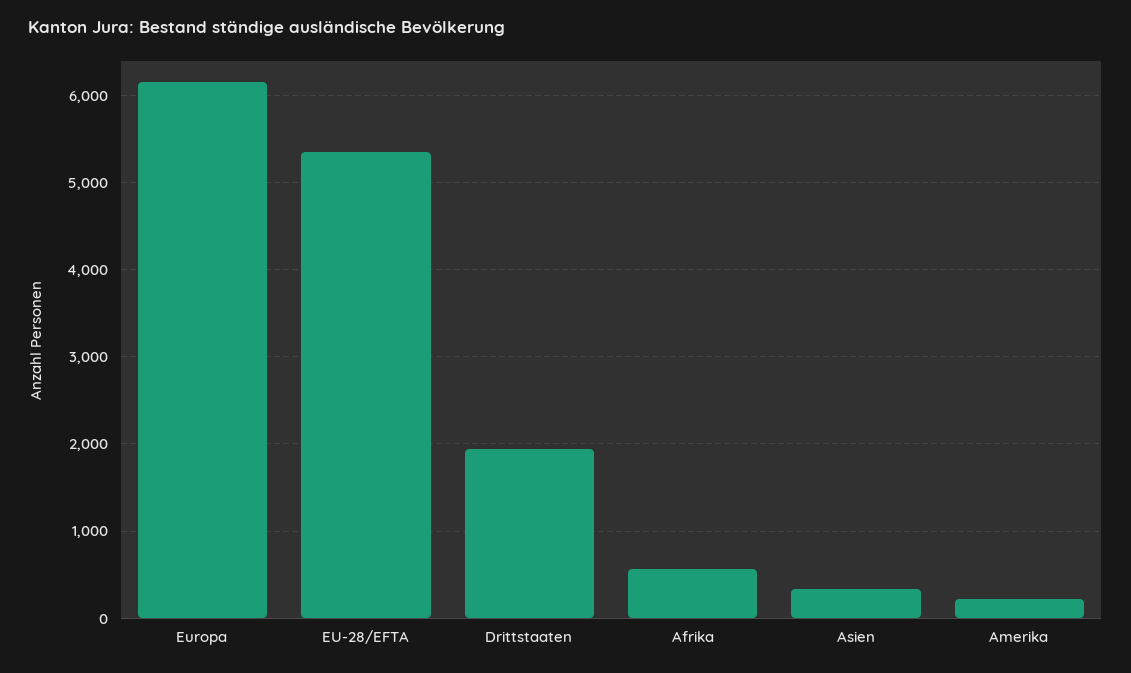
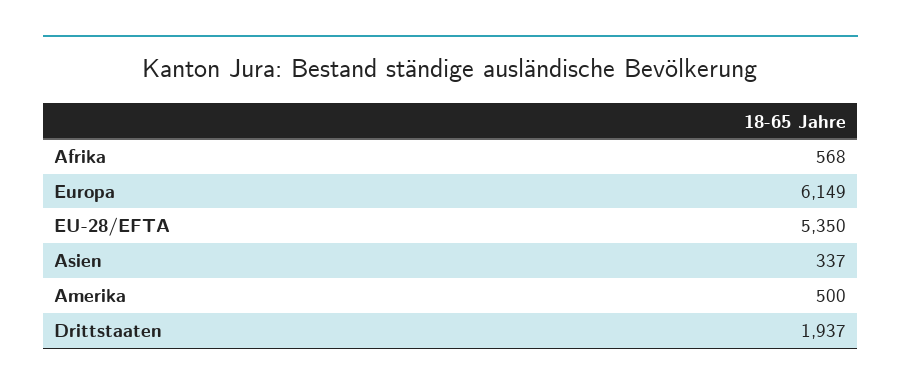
  {
    "Europa": 6149,
    "EU-28/EFTA": 5350,
    "Drittstaaten": 1937,
    "Afrika": 568,
    "Asien": 337,
-   "Amerika": 200
+   "Amerika": 500
  }

